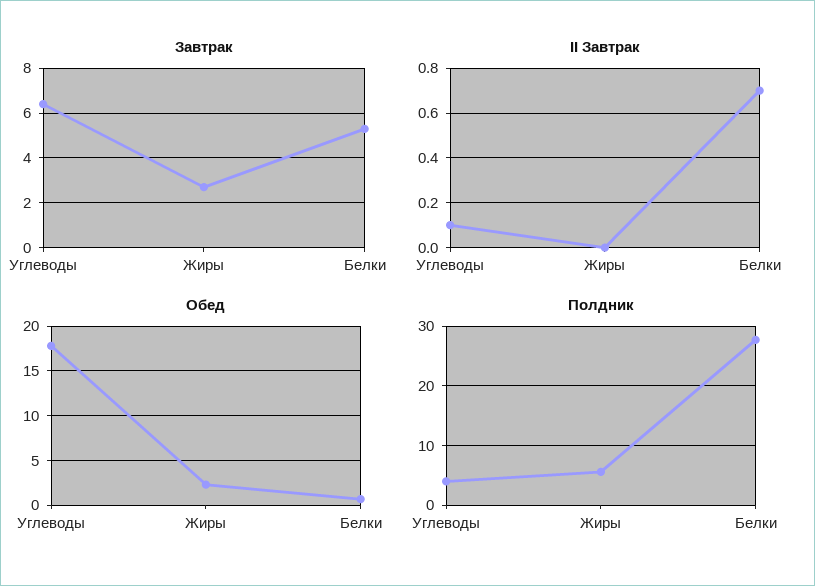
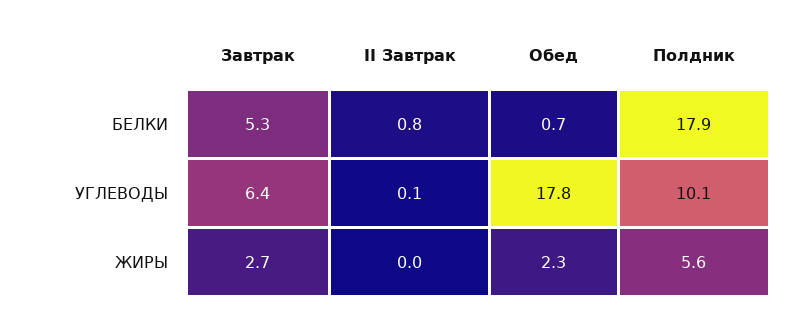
  {
    "Завтрак": {
      "Углеводы": 6.4,
      "Жиры": 2.7,
      "Белки": 5.3
    },
    "II Завтрак": {
      "Углеводы": 0.1,
      "Жиры": 0,
-     "Белки": 0.7
+     "Белки": 0.8
    },
    "Обед": {
      "Углеводы": 17.8,
      "Жиры": 2.3,
      "Белки": 0.7
    },
    "Полдник": {
-     "Углеводы": 4,
+     "Углеводы": 10.1,
      "Жиры": 5.6,
-     "Белки": 28
+     "Белки": 17.9
    }
  }

